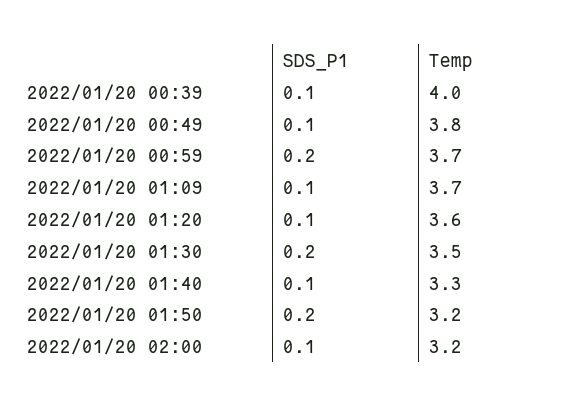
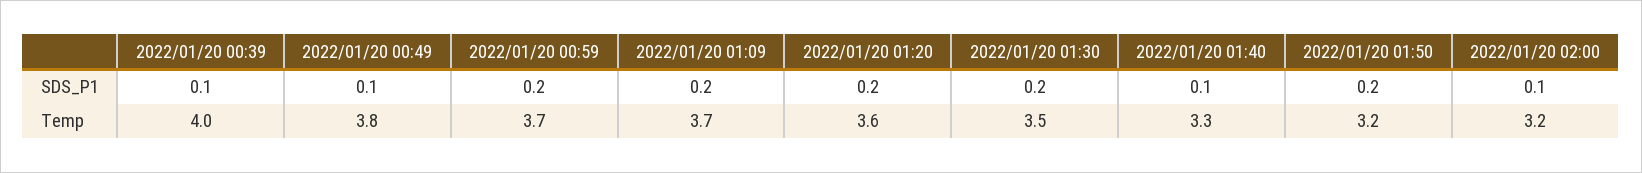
  {
    "SDS_P1": {
      "2022/01/20 00:39": 0.1,
      "2022/01/20 00:49": 0.1,
      "2022/01/20 00:59": 0.2,
-     "2022/01/20 01:09": 0.1,
+     "2022/01/20 01:09": 0.2,
-     "2022/01/20 01:20": 0.1,
+     "2022/01/20 01:20": 0.2,
      "2022/01/20 01:30": 0.2,
      "2022/01/20 01:40": 0.1,
      "2022/01/20 01:50": 0.2,
      "2022/01/20 02:00": 0.1
    },
    "Temp": {
      "2022/01/20 00:39": 4,
      "2022/01/20 00:49": 3.8,
      "2022/01/20 00:59": 3.7,
      "2022/01/20 01:09": 3.7,
      "2022/01/20 01:20": 3.6,
      "2022/01/20 01:30": 3.5,
      "2022/01/20 01:40": 3.3,
      "2022/01/20 01:50": 3.2,
      "2022/01/20 02:00": 3.2
    }
  }

